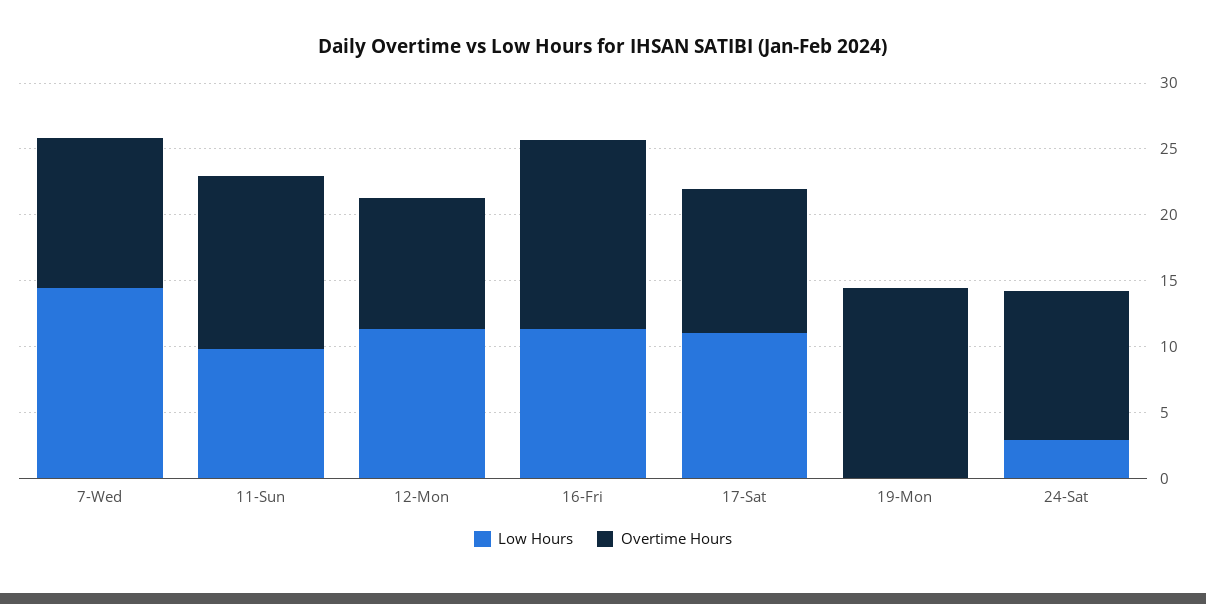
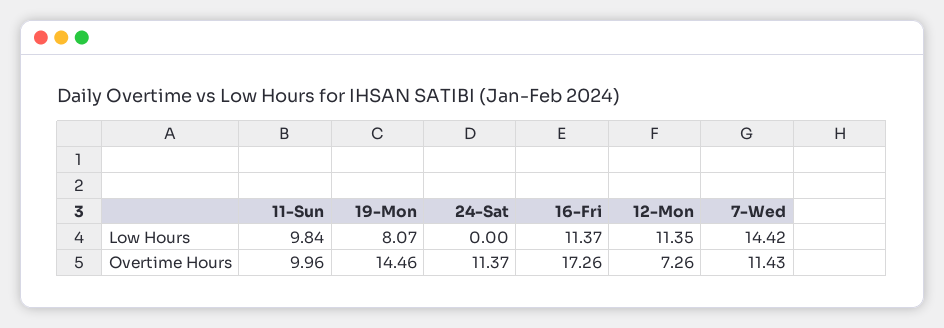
  {
    "Low Hours": {
      "7-Wed": 14.42,
      "11-Sun": 9.84,
      "12-Mon": 11.35,
      "16-Fri": 11.37,
-     "17-Sat": 11,
-     "19-Mon": 0,
+     "19-Mon": 8.07,
-     "24-Sat": 3
+     "24-Sat": 0
    },
    "Overtime Hours": {
      "7-Wed": 11.43,
-     "11-Sun": 13,
+     "11-Sun": 9.96,
-     "12-Mon": 10,
+     "12-Mon": 7.26,
-     "16-Fri": 14,
+     "16-Fri": 17.26,
-     "17-Sat": 11,
      "19-Mon": 14.46,
      "24-Sat": 11.37
    }
  }

